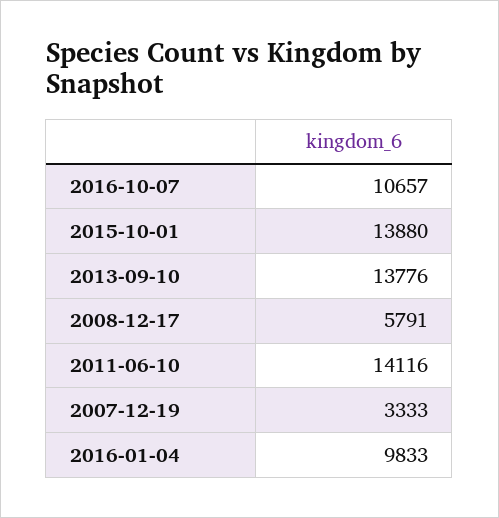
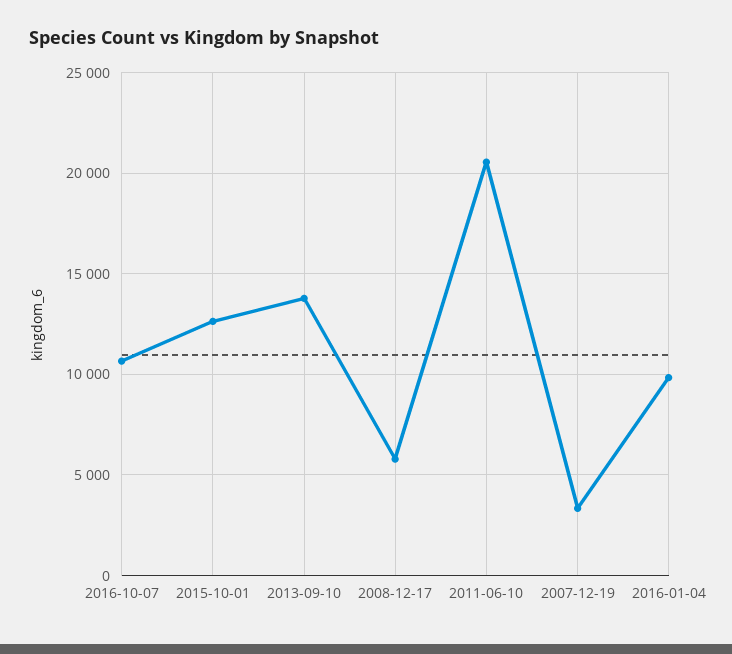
  {
    "2016-10-07": 10657,
-   "2015-10-01": 13880,
+   "2015-10-01": 12500,
    "2013-09-10": 13776,
    "2008-12-17": 5791,
-   "2011-06-10": 14116,
+   "2011-06-10": 20500,
    "2007-12-19": 3333,
    "2016-01-04": 9833
  }

